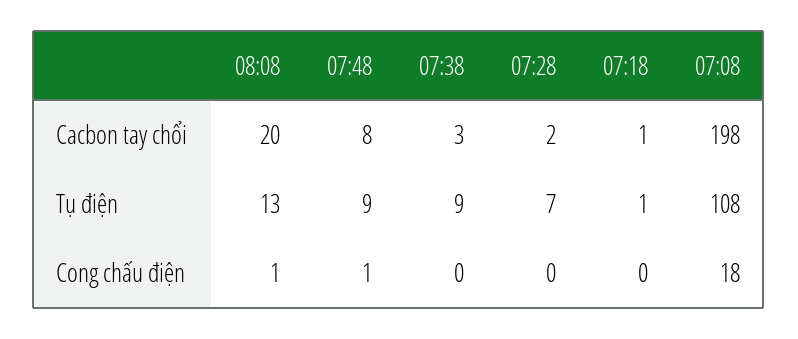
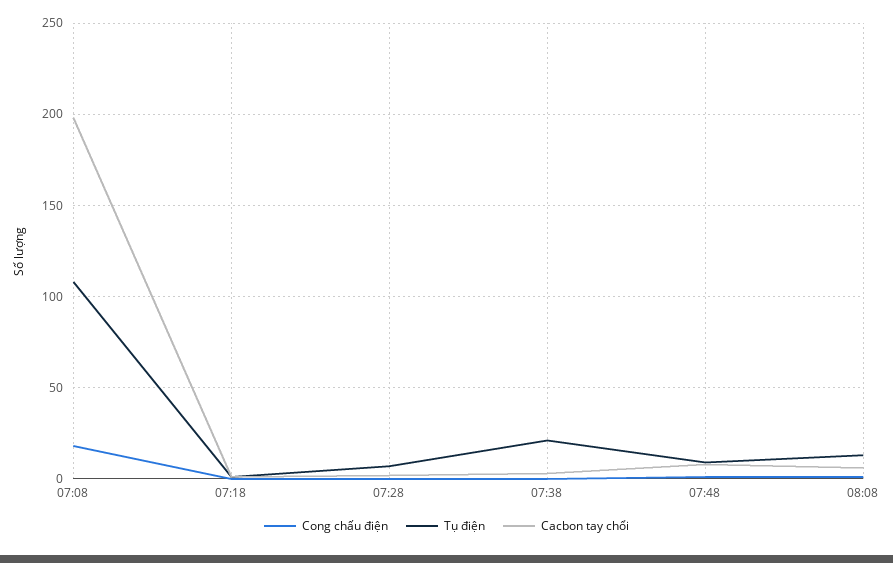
  {
    "Cacbon tay chổi": {
-     "08:08": 20,
+     "08:08": 5,
      "07:48": 8,
      "07:38": 3,
      "07:28": 2,
      "07:18": 1,
      "07:08": 198
    },
    "Tụ điện": {
      "08:08": 13,
      "07:48": 9,
-     "07:38": 9,
+     "07:38": 20,
      "07:28": 7,
      "07:18": 1,
      "07:08": 108
    },
    "Cong chấu điện": {
      "08:08": 1,
      "07:48": 1,
      "07:38": 0,
      "07:28": 0,
      "07:18": 0,
      "07:08": 18
    }
  }

